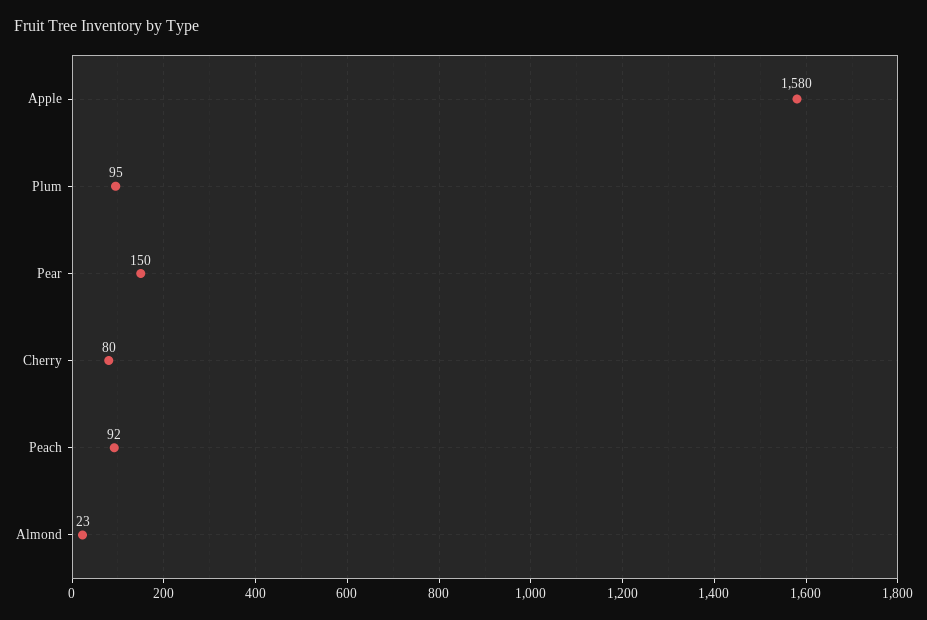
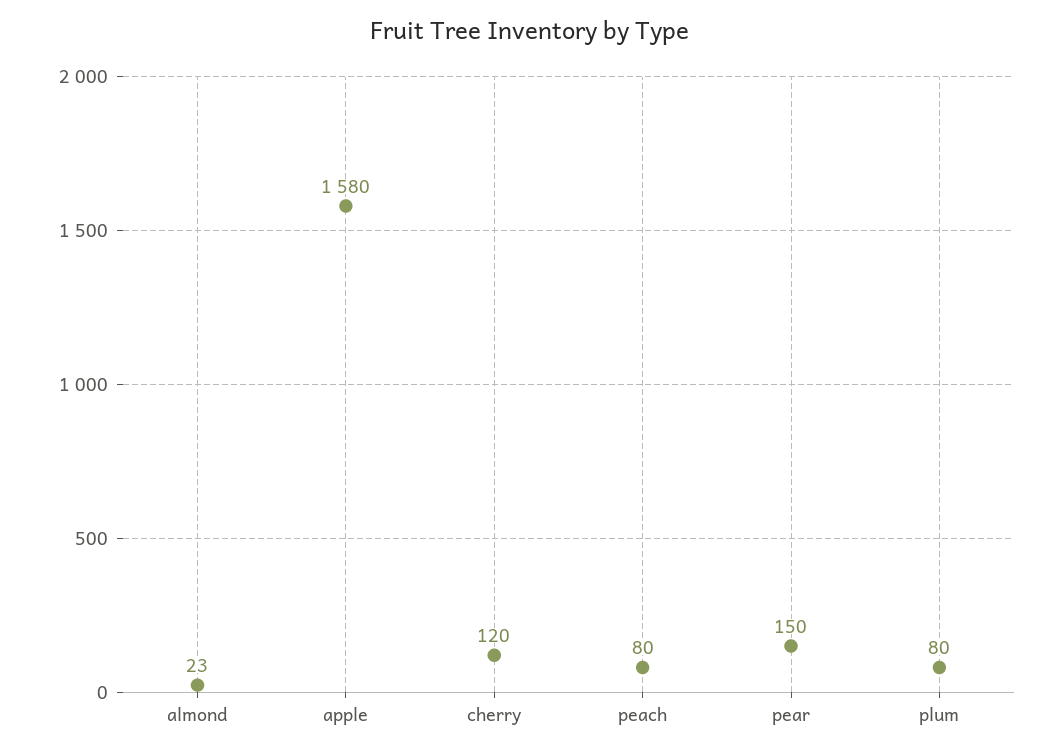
  {
    "Apple": 1580,
-   "Plum": 95,
+   "Plum": 80,
    "Pear": 150,
-   "Cherry": 80,
+   "Cherry": 120,
-   "Peach": 92,
+   "Peach": 80,
    "Almond": 23
  }

